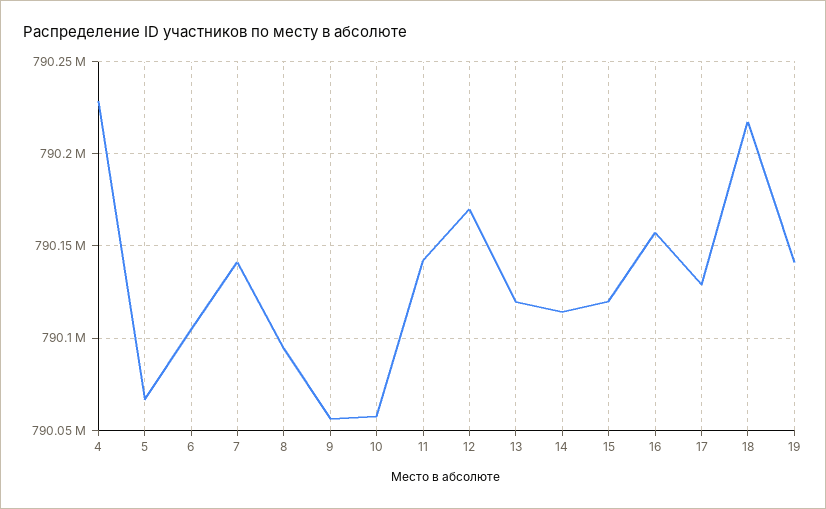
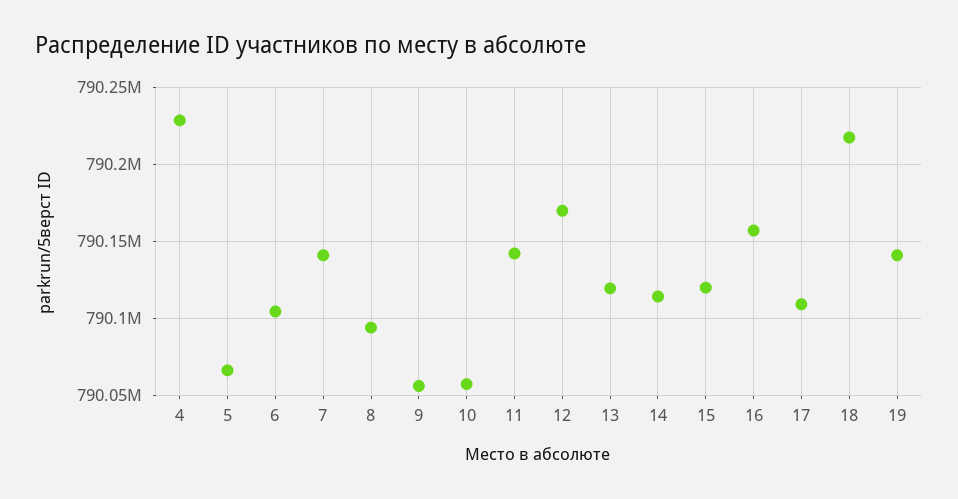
  {
    "4": 790230000,
    "5": 790065000,
    "6": 790105000,
    "7": 790140000,
    "8": 790095000,
    "9": 790055000,
    "10": 790055000,
    "11": 790140000,
    "12": 790170000,
    "13": 790120000,
    "14": 790115000,
    "15": 790120000,
    "16": 790155000,
-   "17": 790130000,
+   "17": 790110000,
    "18": 790215000,
    "19": 790140000
  }

